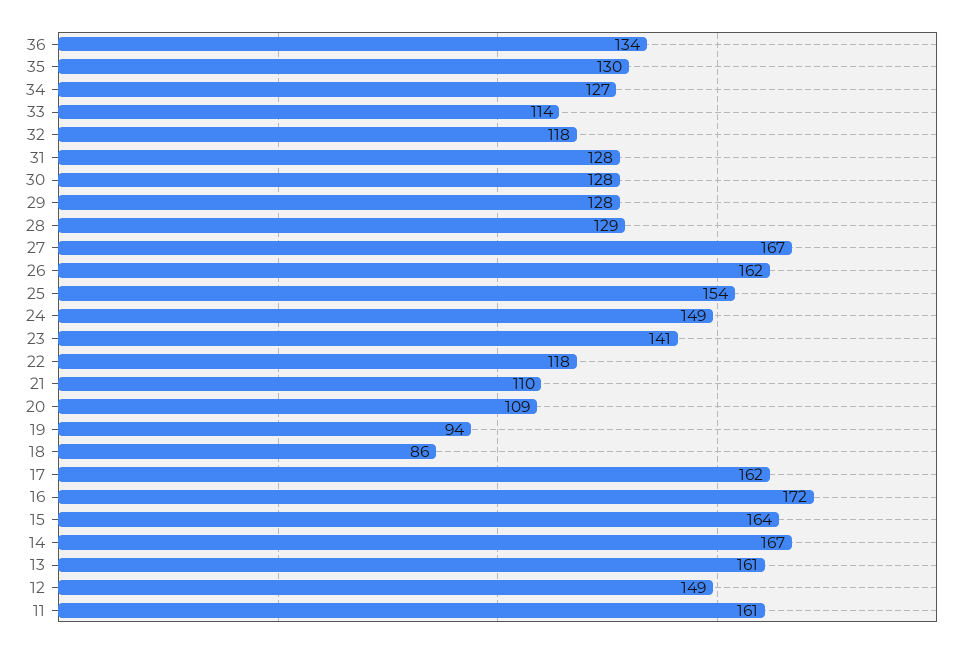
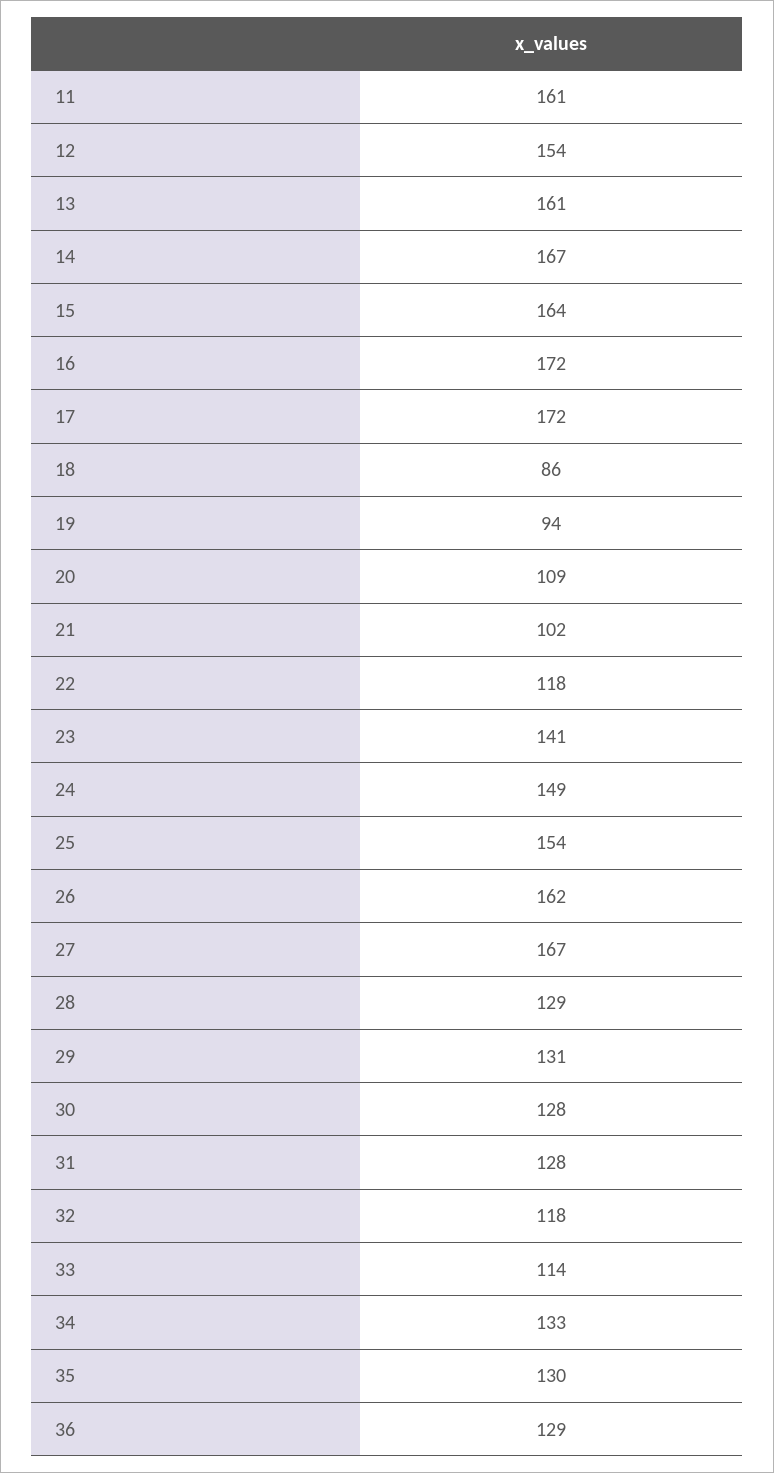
  {
-   "36": 134,
+   "36": 129,
    "35": 130,
-   "34": 127,
+   "34": 133,
    "33": 114,
    "32": 118,
    "31": 128,
    "30": 128,
-   "29": 128,
+   "29": 131,
    "28": 129,
    "27": 167,
    "26": 162,
    "25": 154,
    "24": 149,
    "23": 141,
    "22": 118,
-   "21": 110,
+   "21": 102,
    "20": 109,
    "19": 94,
    "18": 86,
-   "17": 162,
+   "17": 172,
    "16": 172,
    "15": 164,
    "14": 167,
    "13": 161,
-   "12": 149,
+   "12": 154,
    "11": 161
  }

